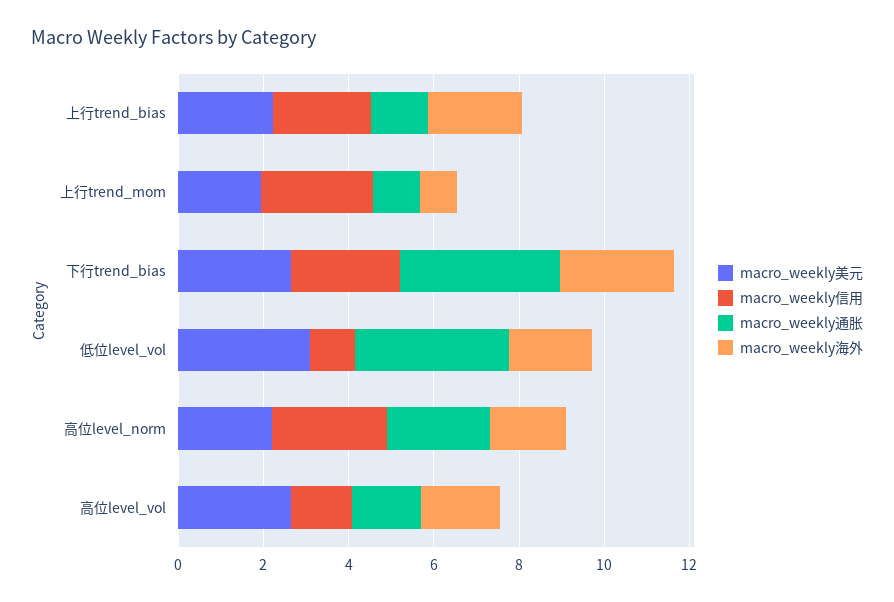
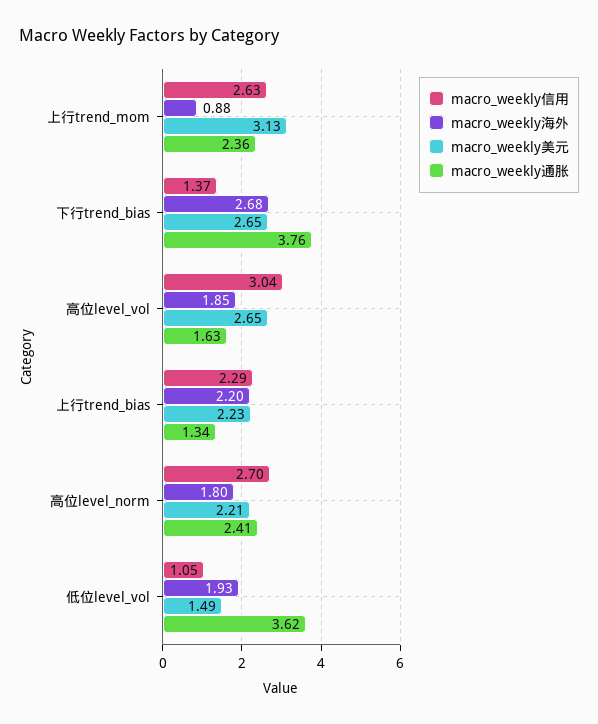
  {
    "macro_weekly美元": {
      "上行trend_bias": 2.23,
-     "上行trend_mom": 2,
+     "上行trend_mom": 3.13,
      "下行trend_bias": 2.65,
-     "低位level_vol": 3,
+     "低位level_vol": 1.49,
      "高位level_norm": 2.21,
      "高位level_vol": 2.65
    },
    "macro_weekly信用": {
      "上行trend_bias": 2.29,
      "上行trend_mom": 2.63,
-     "下行trend_bias": 2.5,
+     "下行trend_bias": 1.37,
      "低位level_vol": 1.05,
      "高位level_norm": 2.7,
-     "高位level_vol": 1.5
+     "高位level_vol": 3.04
    },
    "macro_weekly通胀": {
      "上行trend_bias": 1.34,
-     "上行trend_mom": 1,
+     "上行trend_mom": 2.36,
      "下行trend_bias": 3.76,
      "低位level_vol": 3.62,
      "高位level_norm": 2.41,
      "高位level_vol": 1.63
    },
    "macro_weekly海外": {
      "上行trend_bias": 2.2,
      "上行trend_mom": 0.88,
      "下行trend_bias": 2.68,
      "低位level_vol": 1.93,
      "高位level_norm": 1.8,
      "高位level_vol": 1.85
    }
  }

